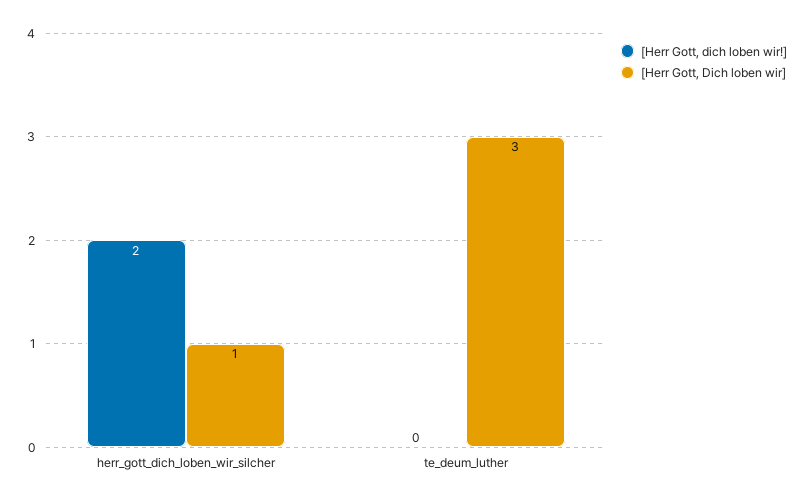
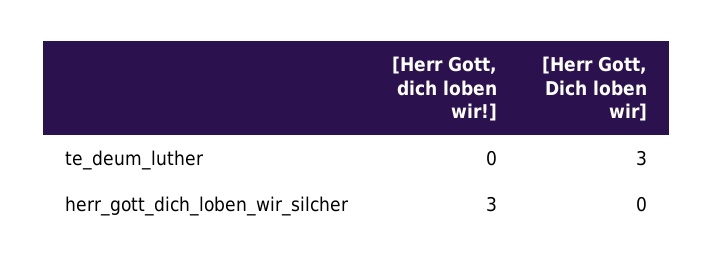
  {
    "[Herr Gott, dich loben wir!]": {
-     "herr_gott_dich_loben_wir_silcher": 2,
+     "herr_gott_dich_loben_wir_silcher": 3,
      "te_deum_luther": 0
    },
    "[Herr Gott, Dich loben wir]": {
-     "herr_gott_dich_loben_wir_silcher": 1,
+     "herr_gott_dich_loben_wir_silcher": 0,
      "te_deum_luther": 3
    }
  }

